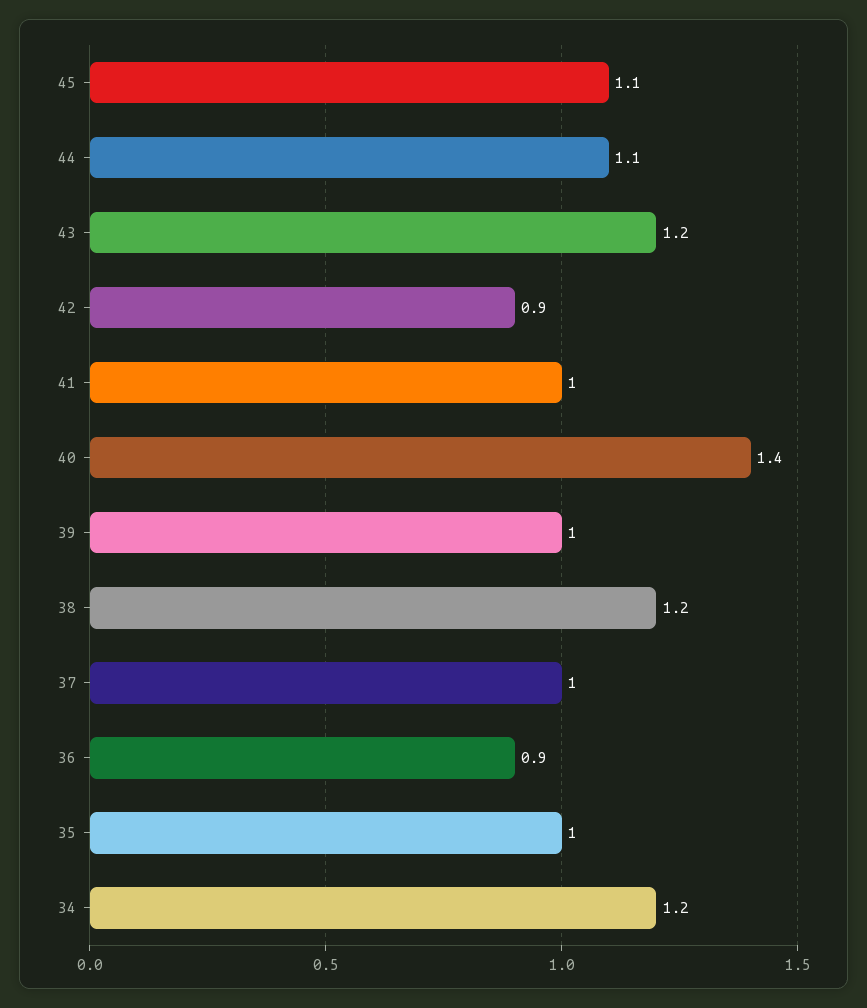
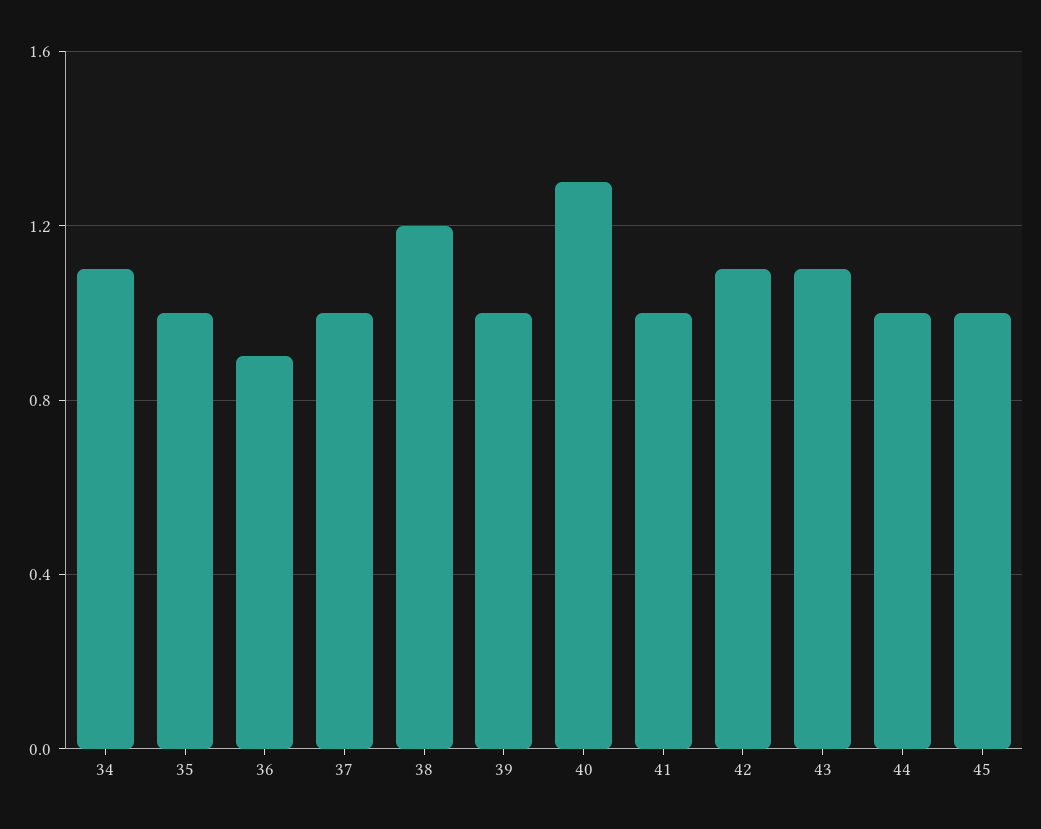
  {
-   "45": 1.1,
+   "45": 1,
-   "44": 1.1,
+   "44": 1,
-   "43": 1.2,
+   "43": 1.1,
-   "42": 0.9,
+   "42": 1.1,
    "41": 1,
-   "40": 1.4,
+   "40": 1.3,
    "39": 1,
    "38": 1.2,
    "37": 1,
    "36": 0.9,
    "35": 1,
-   "34": 1.2
+   "34": 1.1
  }

